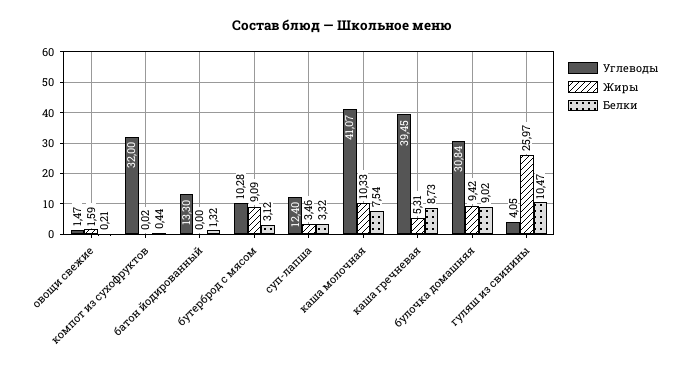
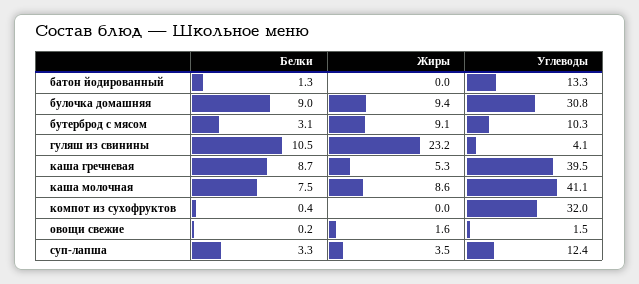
  {
    "Углеводы": {
      "овощи свежие": 1.47,
      "компот из сухофруктов": 32,
      "батон йодированный": 13.3,
      "бутерброд с мясом": 10.28,
      "суп-лапша": 12.4,
      "каша молочная": 41.07,
      "каша гречневая": 39.45,
      "булочка домашняя": 30.84,
      "гуляш из свинины": 4.05
    },
    "Жиры": {
      "овощи свежие": 1.59,
      "компот из сухофруктов": 0.02,
      "батон йодированный": 0,
      "бутерброд с мясом": 9.09,
      "суп-лапша": 3.46,
-     "каша молочная": 10.33,
+     "каша молочная": 8.6,
      "каша гречневая": 5.31,
      "булочка домашняя": 9.42,
-     "гуляш из свинины": 25.97
+     "гуляш из свинины": 23.2
    },
    "Белки": {
      "овощи свежие": 0.21,
      "компот из сухофруктов": 0.44,
      "батон йодированный": 1.32,
      "бутерброд с мясом": 3.12,
      "суп-лапша": 3.32,
      "каша молочная": 7.54,
      "каша гречневая": 8.73,
      "булочка домашняя": 9.02,
      "гуляш из свинины": 10.47
    }
  }

